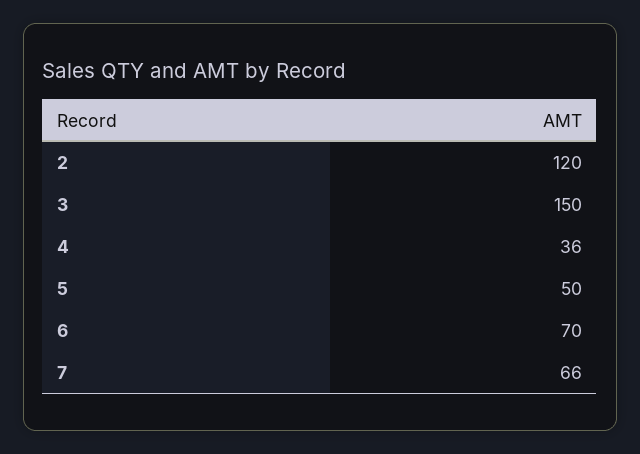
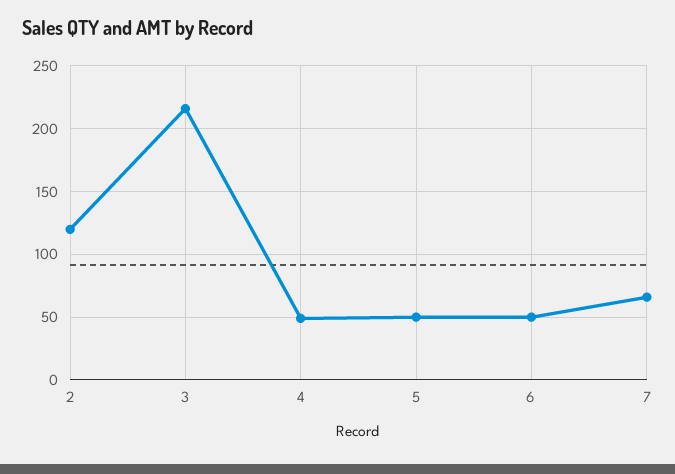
  {
    "2": 120,
-   "3": 150,
+   "3": 215,
-   "4": 36,
+   "4": 50,
    "5": 50,
-   "6": 70,
+   "6": 50,
    "7": 66
  }

